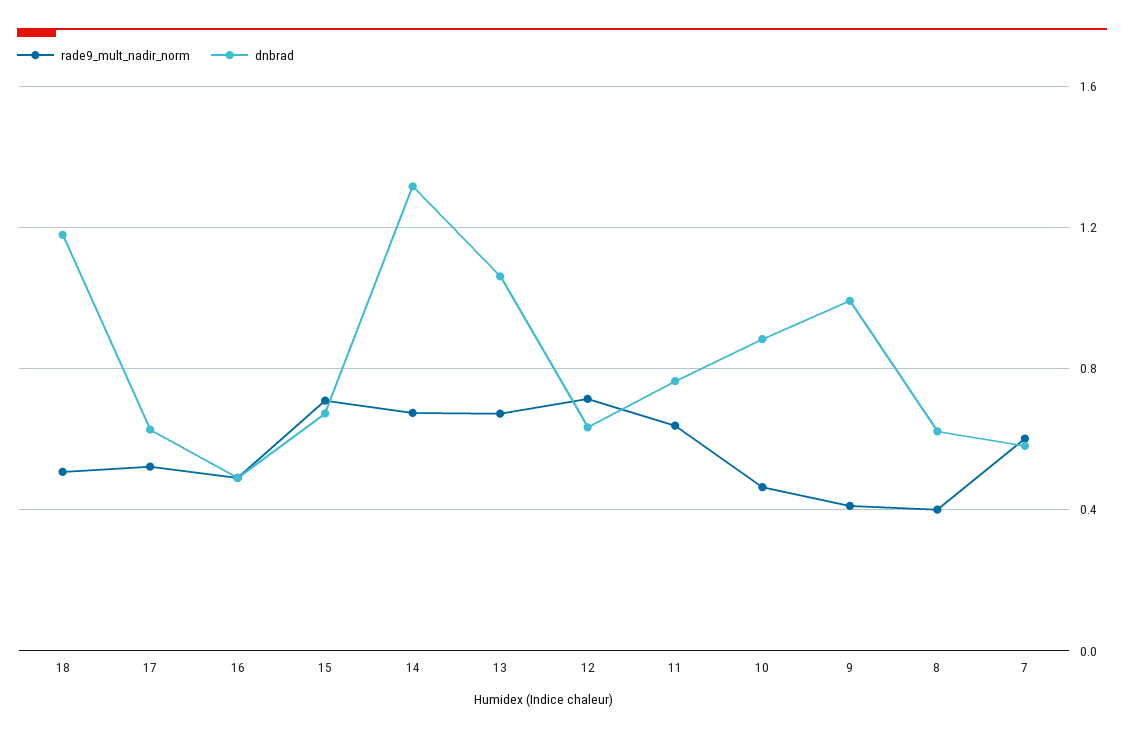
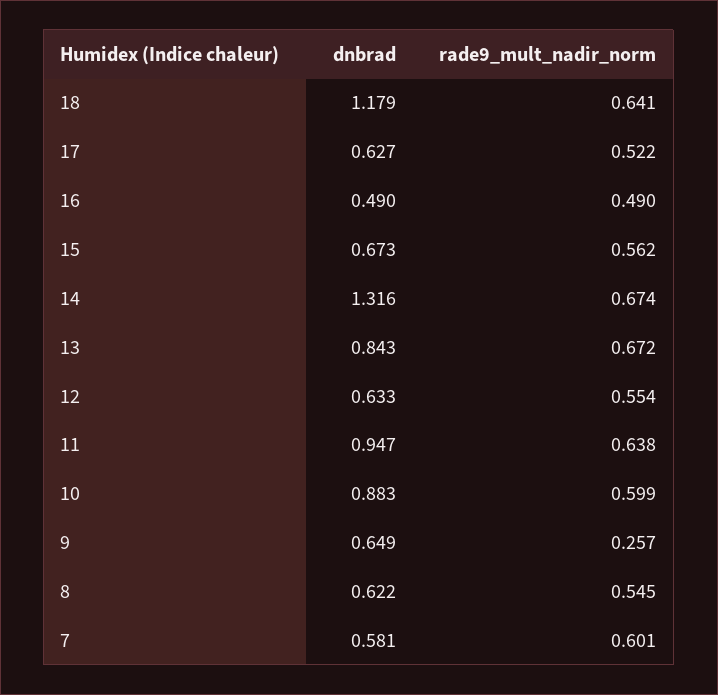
  {
    "rade9_mult_nadir_norm": {
-     "18": 0.5,
+     "18": 0.641,
      "17": 0.522,
      "16": 0.49,
-     "15": 0.7,
+     "15": 0.562,
      "14": 0.674,
      "13": 0.672,
-     "12": 0.7,
+     "12": 0.554,
      "11": 0.638,
-     "10": 0.45,
+     "10": 0.599,
-     "9": 0.4,
+     "9": 0.257,
-     "8": 0.4,
+     "8": 0.545,
      "7": 0.601
    },
    "dnbrad": {
      "18": 1.179,
      "17": 0.627,
      "16": 0.49,
      "15": 0.673,
      "14": 1.316,
-     "13": 1.05,
+     "13": 0.843,
      "12": 0.633,
-     "11": 0.75,
+     "11": 0.947,
      "10": 0.883,
-     "9": 1,
+     "9": 0.649,
      "8": 0.622,
      "7": 0.581
    }
  }

